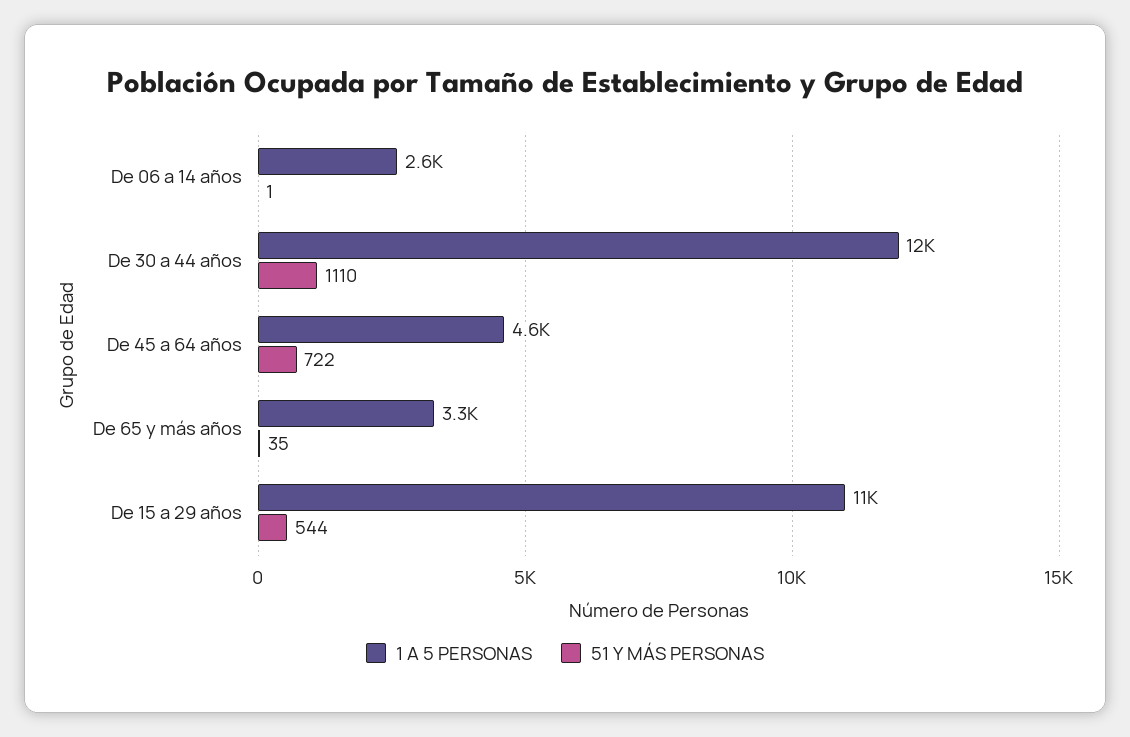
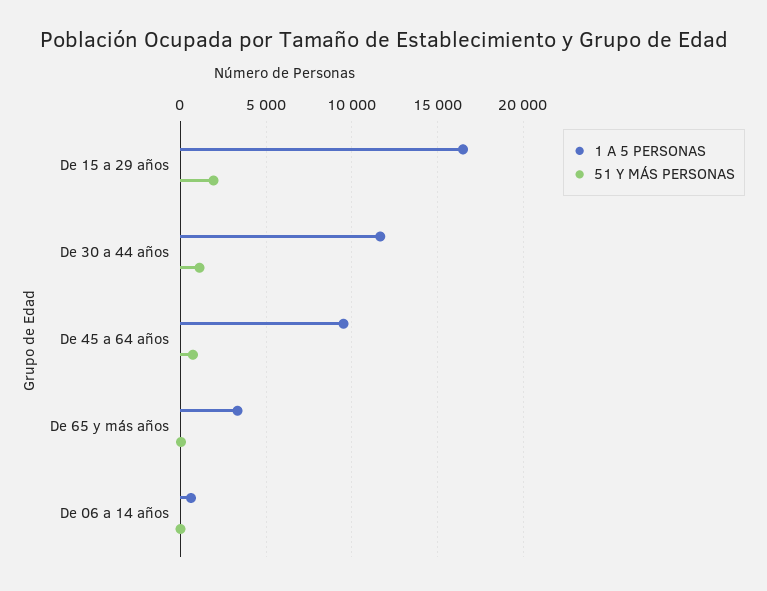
  {
    "1 A 5 PERSONAS": {
-     "De 06 a 14 años": 2600,
+     "De 06 a 14 años": 500,
      "De 30 a 44 años": 12000,
-     "De 45 a 64 años": 4600,
+     "De 45 a 64 años": 9500,
      "De 65 y más años": 3300,
-     "De 15 a 29 años": 11000
+     "De 15 a 29 años": 16500
    },
    "51 Y MÁS PERSONAS": {
      "De 06 a 14 años": 1,
      "De 30 a 44 años": 1110,
      "De 45 a 64 años": 722,
      "De 65 y más años": 35,
-     "De 15 a 29 años": 544
+     "De 15 a 29 años": 2000
    }
  }

